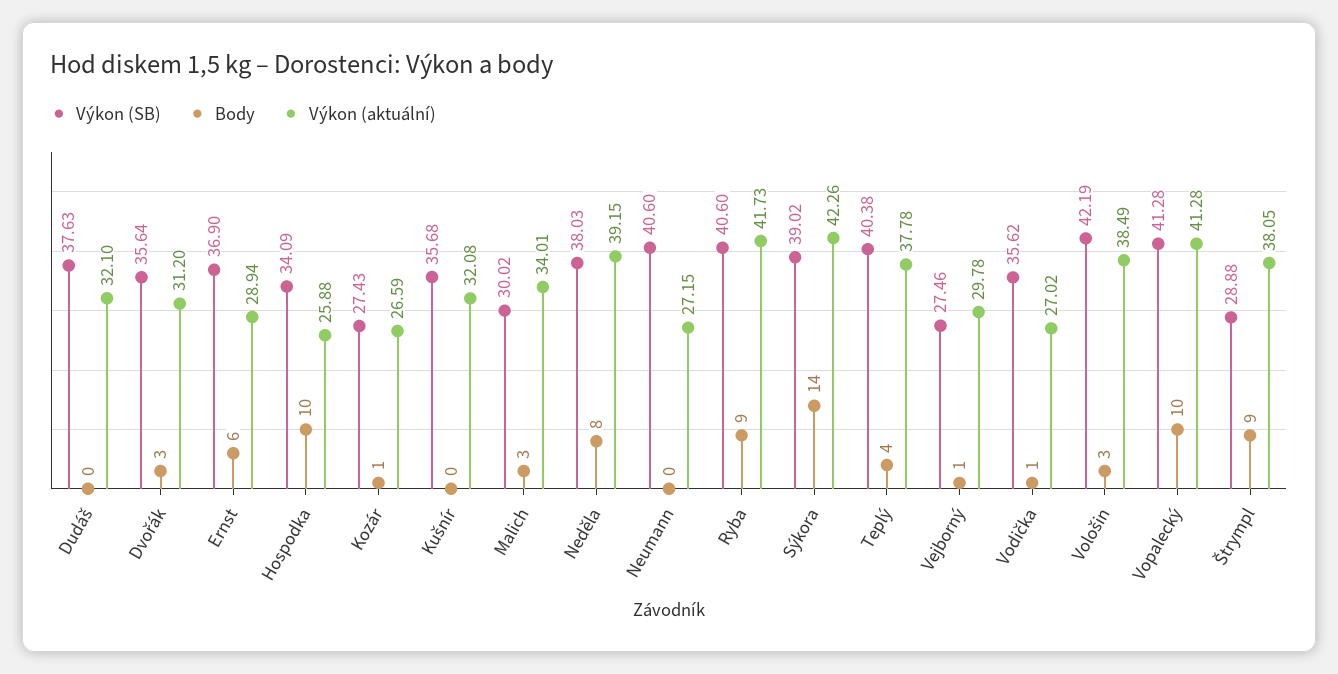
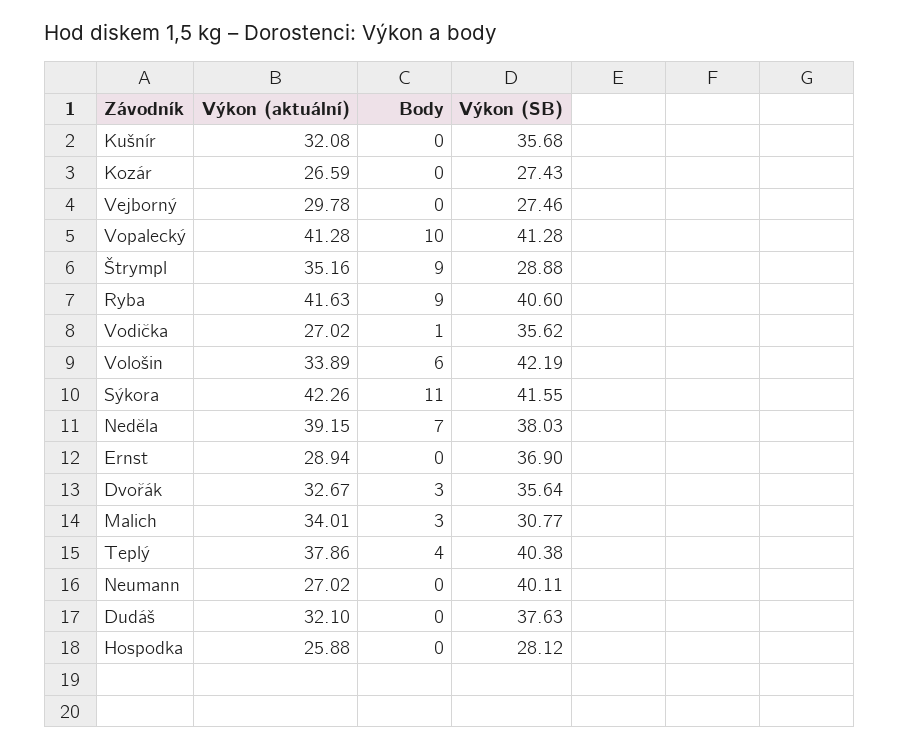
  {
    "Výkon (SB)": {
      "Dudáš": 37.63,
      "Dvořák": 35.64,
      "Ernst": 36.9,
-     "Hospodka": 34.09,
+     "Hospodka": 28.12,
      "Kozár": 27.43,
      "Kušnír": 35.68,
-     "Malich": 30.02,
+     "Malich": 30.77,
      "Neděla": 38.03,
-     "Neumann": 40.6,
+     "Neumann": 40.11,
      "Ryba": 40.6,
-     "Sýkora": 39.02,
+     "Sýkora": 41.55,
      "Teplý": 40.38,
      "Vejborný": 27.46,
      "Vodička": 35.62,
      "Vološin": 42.19,
      "Vopalecký": 41.28,
      "Štrympl": 28.88
    },
    "Body": {
      "Dudáš": 0,
      "Dvořák": 3,
-     "Ernst": 6,
+     "Ernst": 0,
-     "Hospodka": 10,
+     "Hospodka": 0,
-     "Kozár": 1,
+     "Kozár": 0,
      "Kušnír": 0,
      "Malich": 3,
-     "Neděla": 8,
+     "Neděla": 7,
      "Neumann": 0,
      "Ryba": 9,
-     "Sýkora": 14,
+     "Sýkora": 11,
      "Teplý": 4,
-     "Vejborný": 1,
+     "Vejborný": 0,
      "Vodička": 1,
-     "Vološin": 3,
+     "Vološin": 6,
      "Vopalecký": 10,
      "Štrympl": 9
    },
    "Výkon (aktuální)": {
      "Dudáš": 32.1,
-     "Dvořák": 31.2,
+     "Dvořák": 32.67,
      "Ernst": 28.94,
      "Hospodka": 25.88,
      "Kozár": 26.59,
      "Kušnír": 32.08,
      "Malich": 34.01,
      "Neděla": 39.15,
-     "Neumann": 27.15,
+     "Neumann": 27.02,
-     "Ryba": 41.73,
+     "Ryba": 41.63,
      "Sýkora": 42.26,
-     "Teplý": 37.78,
+     "Teplý": 37.86,
      "Vejborný": 29.78,
      "Vodička": 27.02,
-     "Vološin": 38.49,
+     "Vološin": 33.89,
      "Vopalecký": 41.28,
-     "Štrympl": 38.05
+     "Štrympl": 35.16
    }
  }

